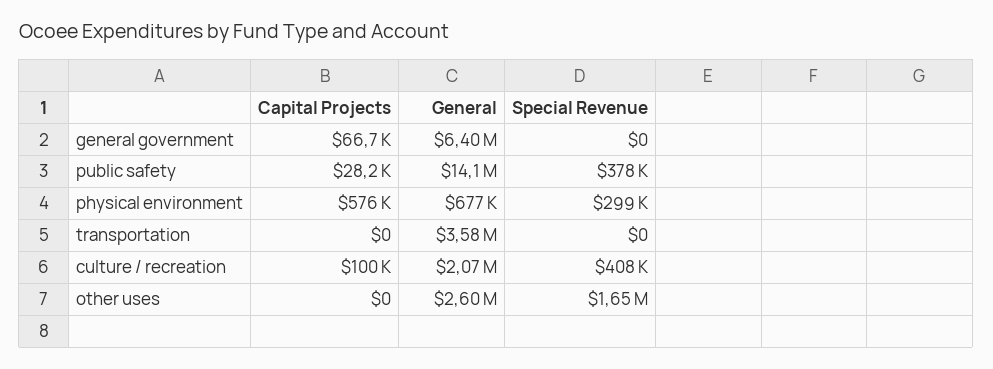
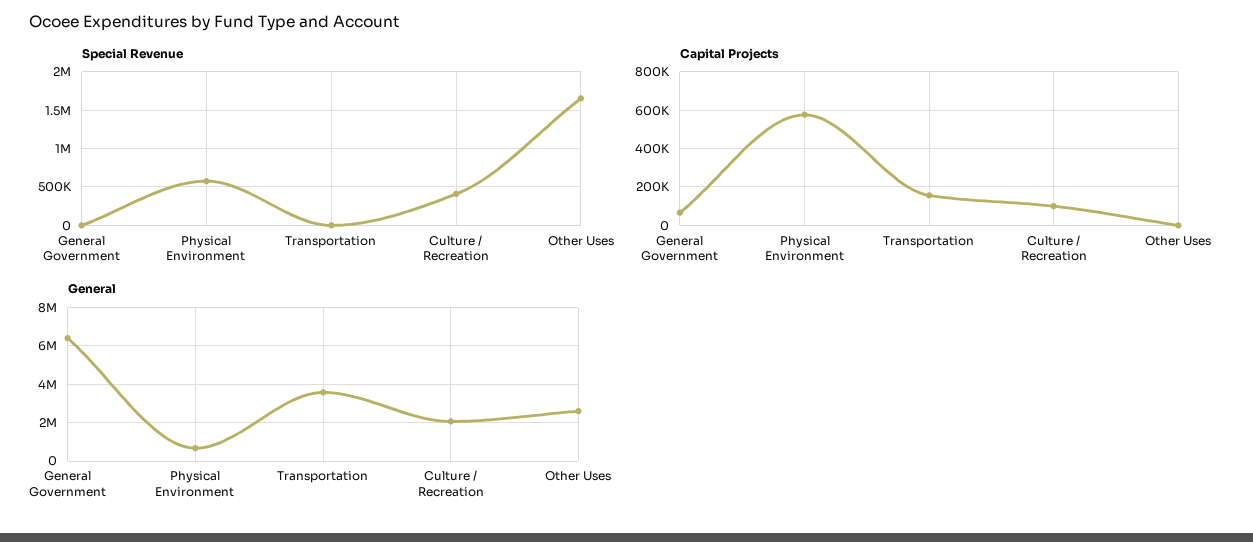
  {
    "Capital Projects": {
      "general government": 66700,
-     "public safety": 28200,
      "physical environment": 576000,
-     "transportation": 0,
+     "transportation": 150000,
      "culture / recreation": 100000,
      "other uses": 0
    },
    "General": {
      "general government": 6400000,
-     "public safety": 14100000,
      "physical environment": 677000,
      "transportation": 3580000,
      "culture / recreation": 2070000,
      "other uses": 2600000
    },
    "Special Revenue": {
      "general government": 0,
-     "public safety": 378000,
-     "physical environment": 299000,
+     "physical environment": 600000,
      "transportation": 0,
      "culture / recreation": 408000,
      "other uses": 1650000
    }
  }

